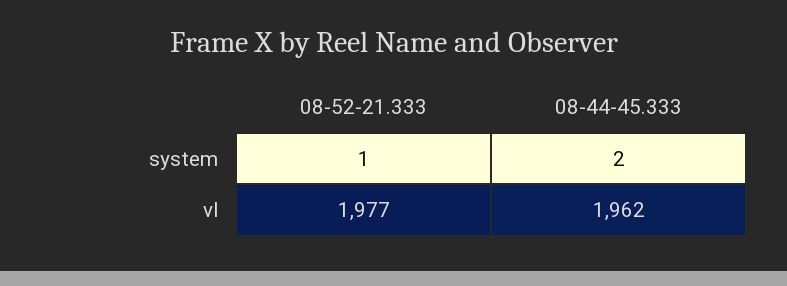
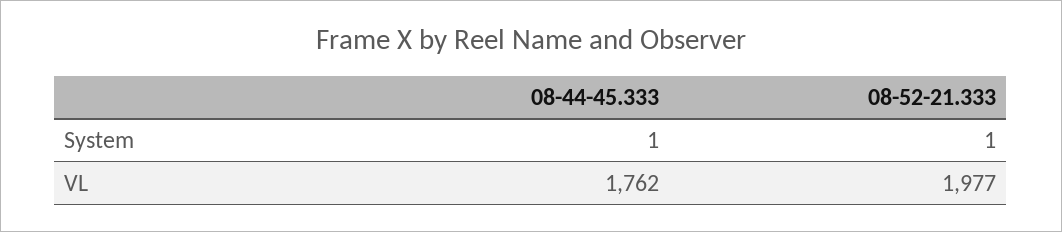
  {
    "08-52-21.333": {
      "system": 1,
      "vl": 1977
    },
    "08-44-45.333": {
-     "system": 2,
+     "system": 1,
-     "vl": 1962
+     "vl": 1762
    }
  }

